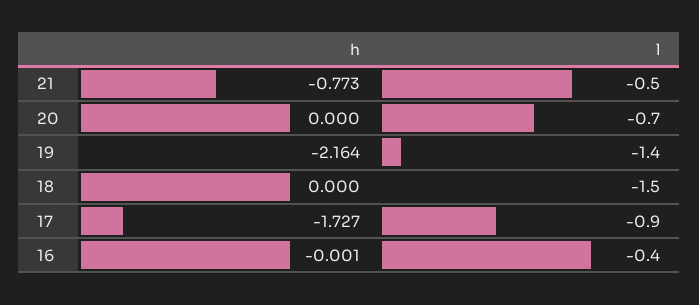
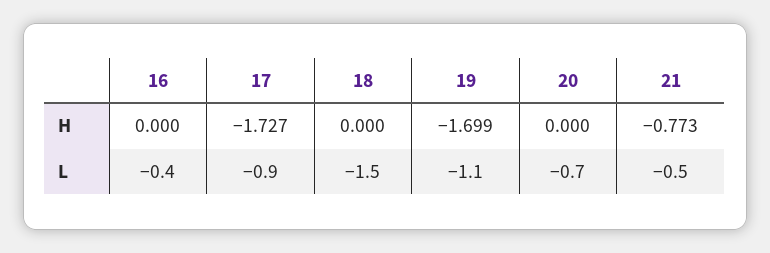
  {
    "h": {
      "21": -0.773,
      "20": 0,
-     "19": -2.164,
+     "19": -1.699,
      "18": 0,
      "17": -1.727,
-     "16": -0.001
+     "16": 0
    },
    "l": {
      "21": -0.5,
      "20": -0.7,
-     "19": -1.4,
+     "19": -1.1,
      "18": -1.5,
      "17": -0.9,
      "16": -0.4
    }
  }

